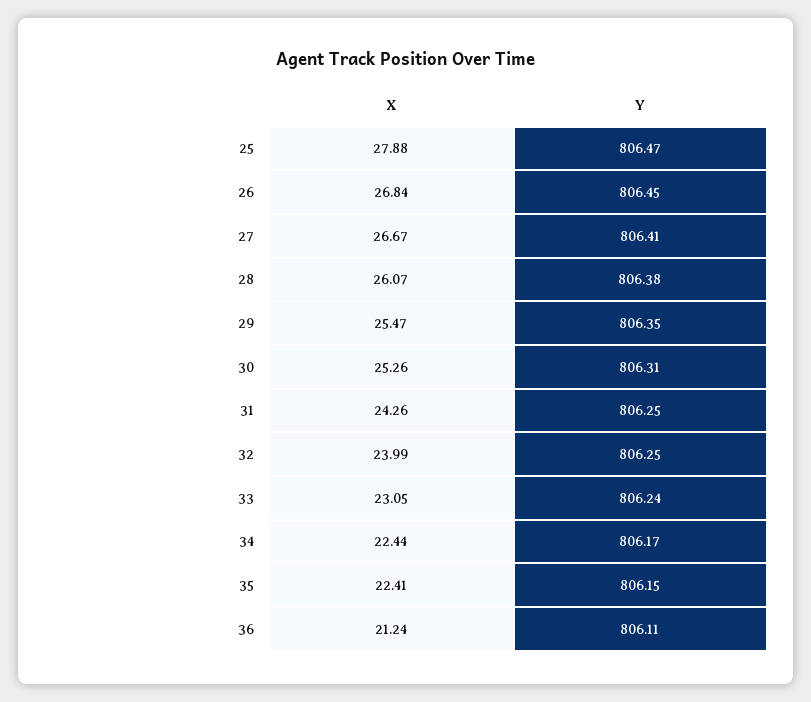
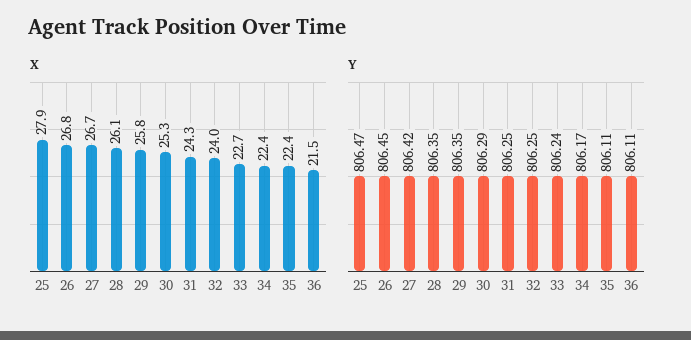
  {
    "X": {
      "25": 27.88,
      "26": 26.84,
      "27": 26.67,
      "28": 26.07,
-     "29": 25.47,
+     "29": 25.8,
      "30": 25.26,
      "31": 24.26,
      "32": 23.99,
-     "33": 23.05,
+     "33": 22.7,
      "34": 22.44,
      "35": 22.41,
-     "36": 21.24
+     "36": 21.5
    },
    "Y": {
      "25": 806.47,
      "26": 806.45,
-     "27": 806.41,
+     "27": 806.42,
-     "28": 806.38,
+     "28": 806.35,
      "29": 806.35,
-     "30": 806.31,
+     "30": 806.29,
      "31": 806.25,
      "32": 806.25,
      "33": 806.24,
      "34": 806.17,
-     "35": 806.15,
+     "35": 806.11,
      "36": 806.11
    }
  }

